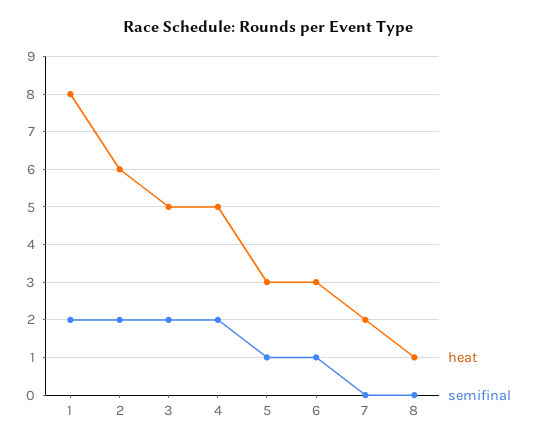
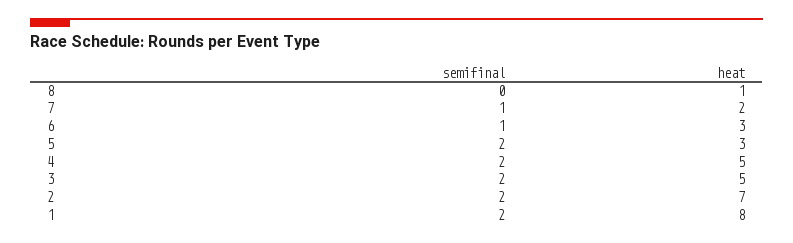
  {
    "heat": {
      "1": 8,
-     "2": 6,
+     "2": 7,
      "3": 5,
      "4": 5,
      "5": 3,
      "6": 3,
      "7": 2,
      "8": 1
    },
    "semifinal": {
      "1": 2,
      "2": 2,
      "3": 2,
      "4": 2,
-     "5": 1,
+     "5": 2,
      "6": 1,
-     "7": 0,
+     "7": 1,
      "8": 0
    }
  }

